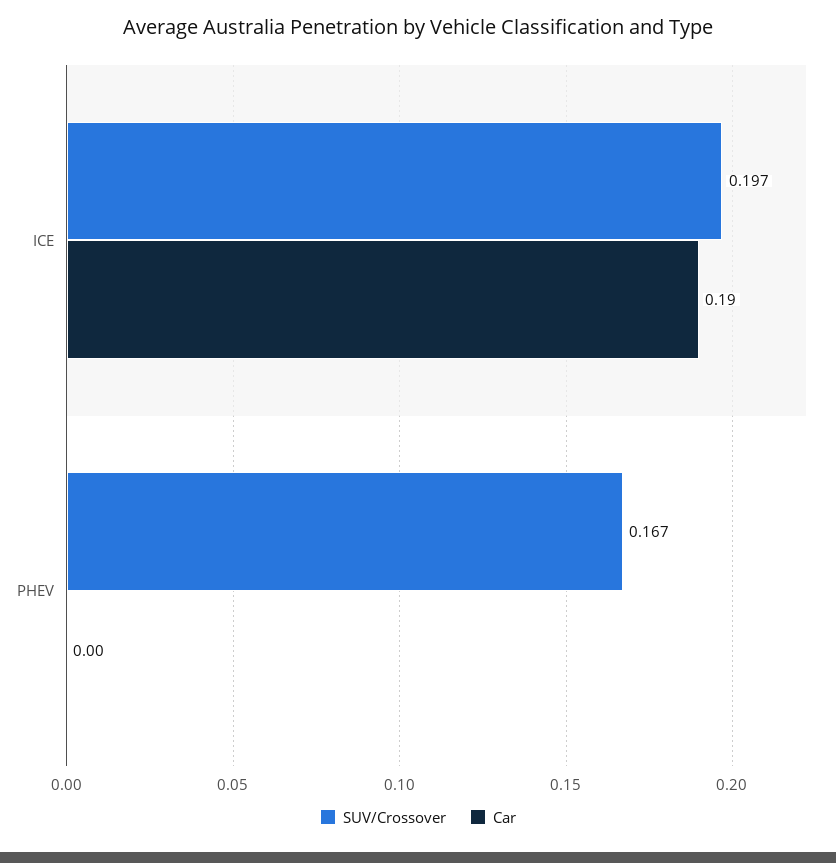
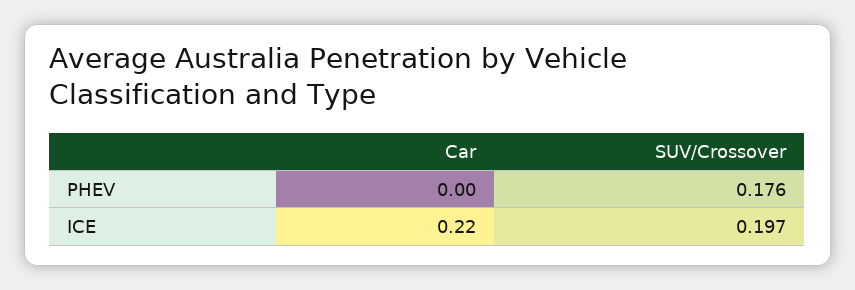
  {
    "SUV/Crossover": {
      "ICE": 0.197,
-     "PHEV": 0.167
+     "PHEV": 0.176
    },
    "Car": {
-     "ICE": 0.19,
+     "ICE": 0.22,
      "PHEV": 0
    }
  }

